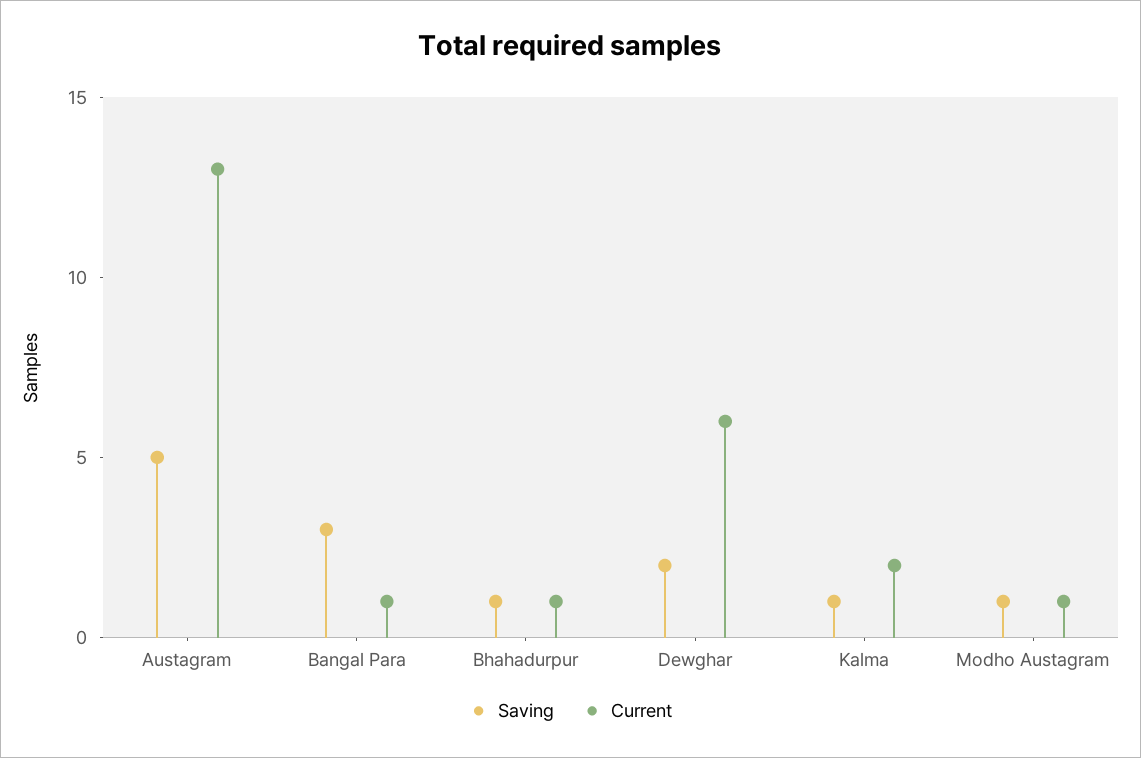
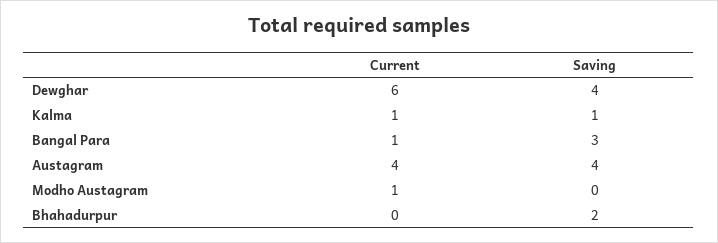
  {
    "Saving": {
-     "Austagram": 5,
+     "Austagram": 4,
      "Bangal Para": 3,
-     "Bhahadurpur": 1,
+     "Bhahadurpur": 2,
-     "Dewghar": 2,
+     "Dewghar": 4,
      "Kalma": 1,
-     "Modho Austagram": 1
+     "Modho Austagram": 0
    },
    "Current": {
-     "Austagram": 13,
+     "Austagram": 4,
      "Bangal Para": 1,
-     "Bhahadurpur": 1,
+     "Bhahadurpur": 0,
      "Dewghar": 6,
-     "Kalma": 2,
+     "Kalma": 1,
      "Modho Austagram": 1
    }
  }

